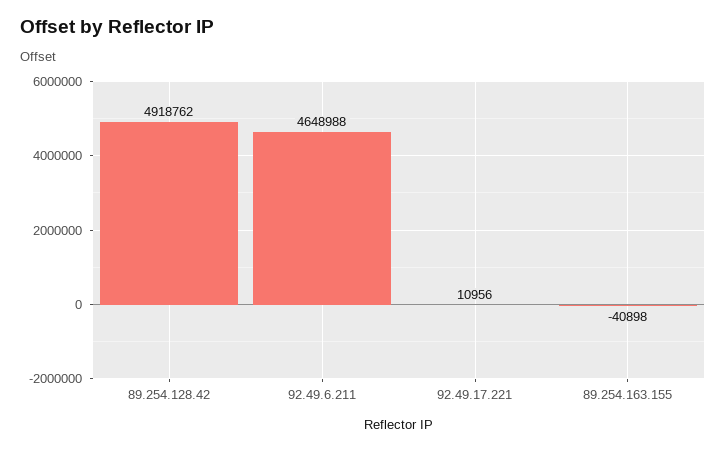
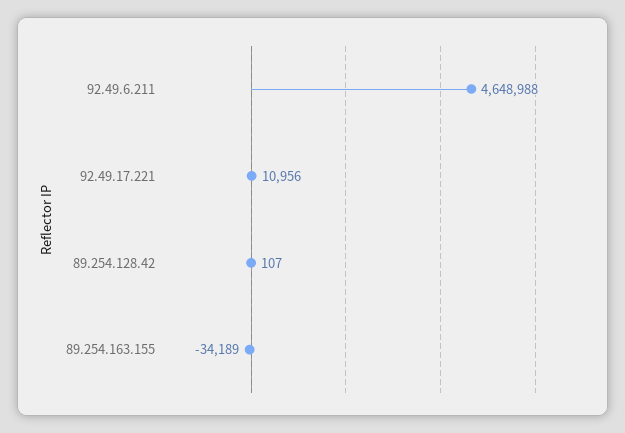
  {
-   "89.254.128.42": 4918762,
+   "89.254.128.42": 107,
    "92.49.6.211": 4648988,
    "92.49.17.221": 10956,
-   "89.254.163.155": -40898
+   "89.254.163.155": -34189
  }

